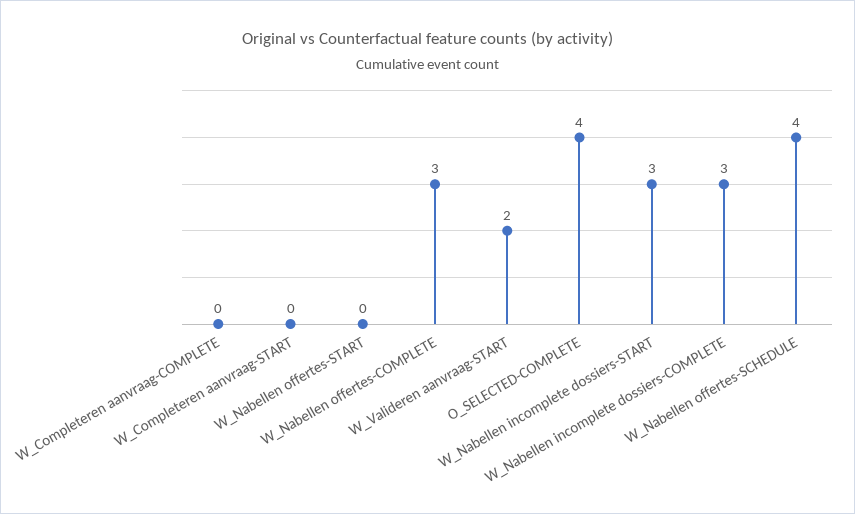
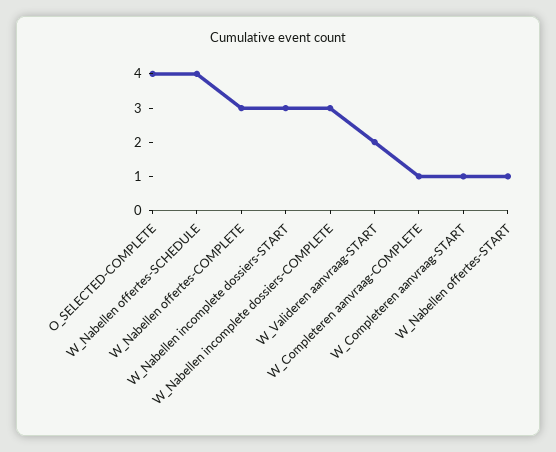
  {
-   "W_Completeren aanvraag-COMPLETE": 0,
+   "W_Completeren aanvraag-COMPLETE": 1,
-   "W_Completeren aanvraag-START": 0,
+   "W_Completeren aanvraag-START": 1,
-   "W_Nabellen offertes-START": 0,
+   "W_Nabellen offertes-START": 1,
    "W_Nabellen offertes-COMPLETE": 3,
    "W_Valideren aanvraag-START": 2,
    "O_SELECTED-COMPLETE": 4,
    "W_Nabellen incomplete dossiers-START": 3,
    "W_Nabellen incomplete dossiers-COMPLETE": 3,
    "W_Nabellen offertes-SCHEDULE": 4
  }

